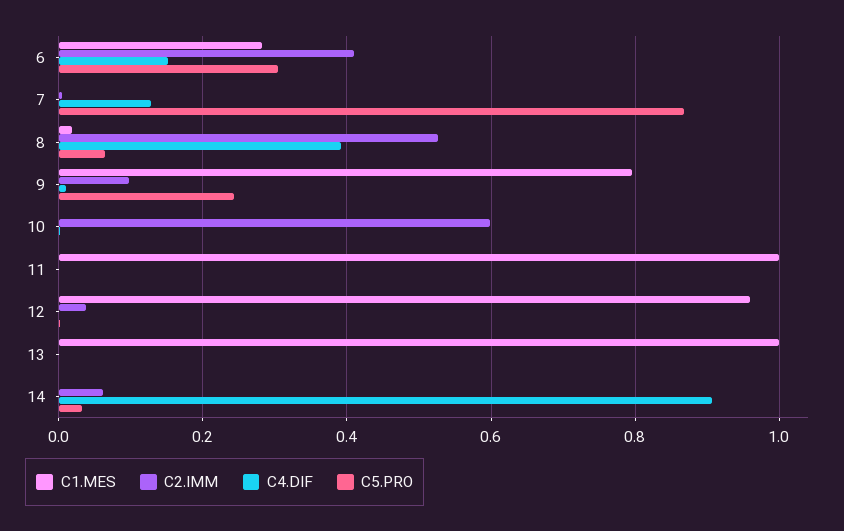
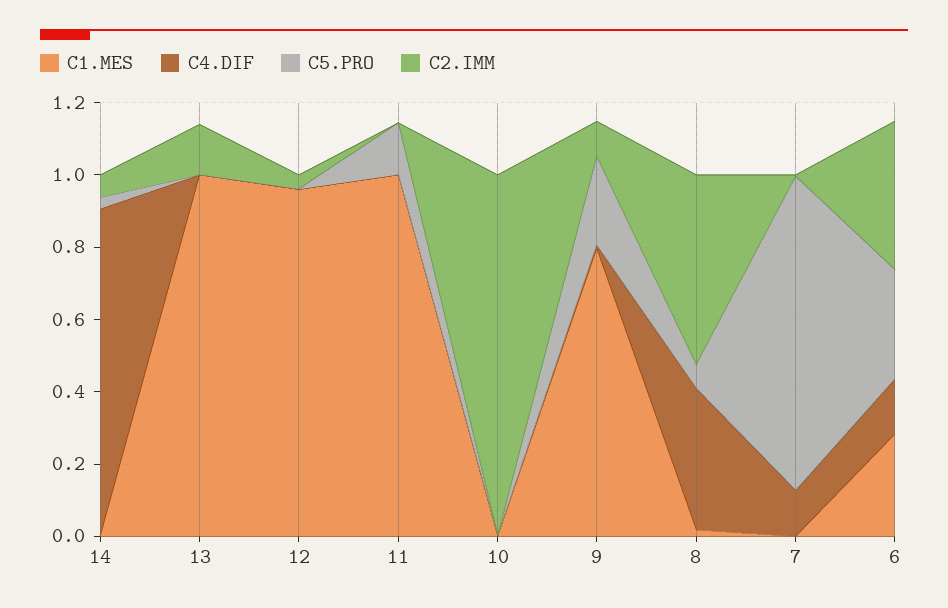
  {
    "C1.MES": {
      "6": 0.28,
      "7": 0,
      "8": 0.02,
      "9": 0.8,
      "10": 0,
      "11": 1,
      "12": 0.96,
      "13": 1,
      "14": 0
    },
    "C2.IMM": {
      "6": 0.42,
      "7": 0,
      "8": 0.52,
      "9": 0.1,
-     "10": 0.6,
+     "10": 1,
      "11": 0,
      "12": 0.04,
-     "13": 0,
+     "13": 0.15,
      "14": 0.06
    },
    "C4.DIF": {
      "6": 0.16,
      "7": 0.12,
      "8": 0.4,
      "9": 0.02,
      "10": 0,
      "11": 0,
      "12": 0,
      "13": 0,
      "14": 0.9
    },
    "C5.PRO": {
      "6": 0.3,
      "7": 0.86,
      "8": 0.06,
      "9": 0.24,
      "10": 0,
-     "11": 0,
+     "11": 0.15,
      "12": 0,
      "13": 0,
      "14": 0.04
    }
  }

